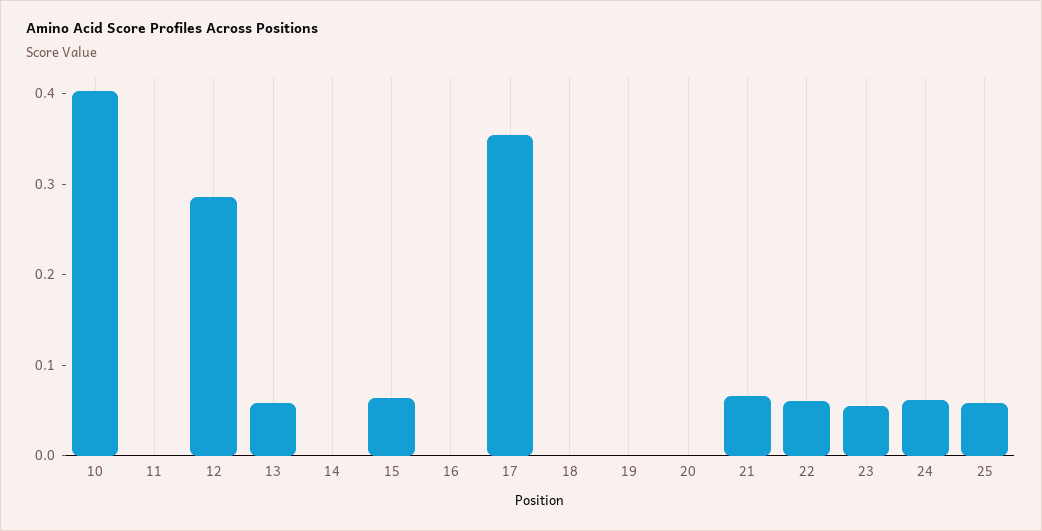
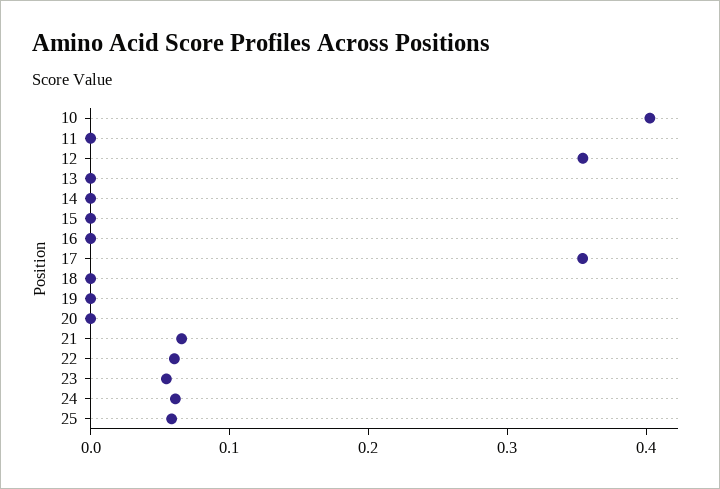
  {
    "10": 0.4,
    "11": 0,
-   "12": 0.28,
+   "12": 0.36,
-   "13": 0.06,
+   "13": 0,
    "14": 0,
-   "15": 0.06,
+   "15": 0,
    "16": 0,
    "17": 0.36,
    "18": 0,
    "19": 0,
    "20": 0,
    "21": 0.06,
    "22": 0.06,
    "23": 0.06,
    "24": 0.06,
    "25": 0.06
  }

